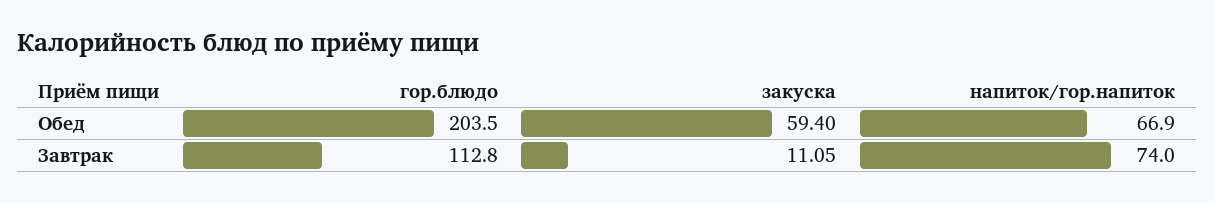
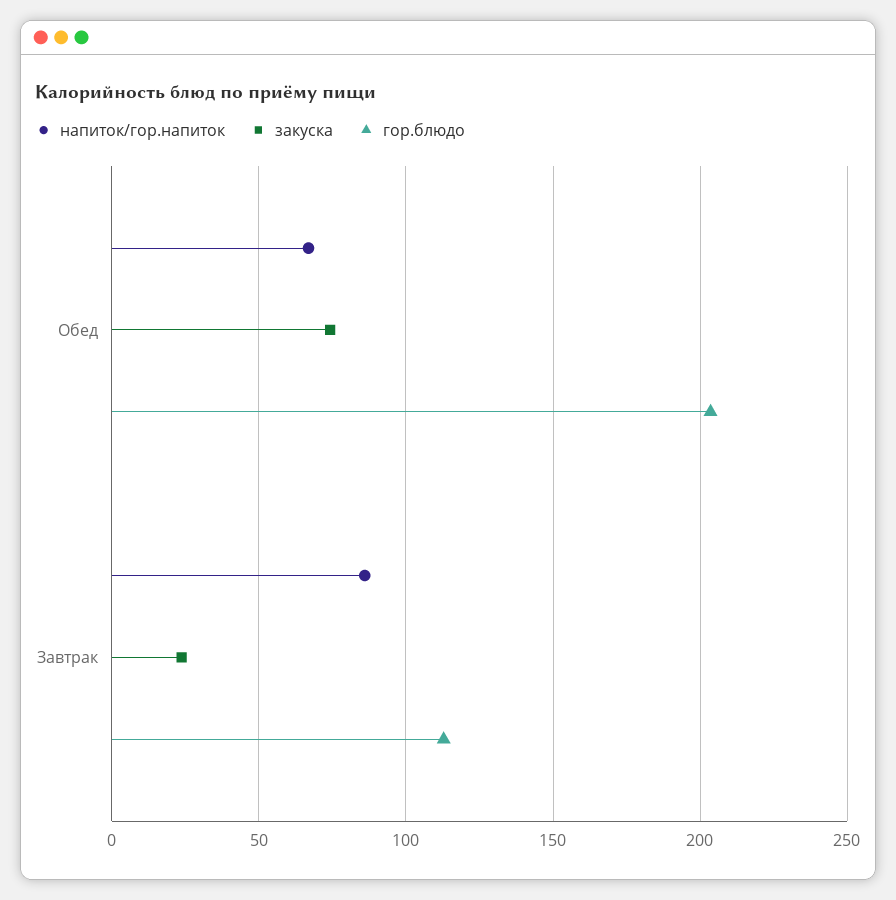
  {
    "гор.блюдо": {
      "Обед": 203.5,
      "Завтрак": 112.8
    },
    "закуска": {
-     "Обед": 59.4,
+     "Обед": 75,
-     "Завтрак": 11.05
+     "Завтрак": 25
    },
    "напиток/гор.напиток": {
      "Обед": 66.9,
-     "Завтрак": 74
+     "Завтрак": 85
    }
  }

